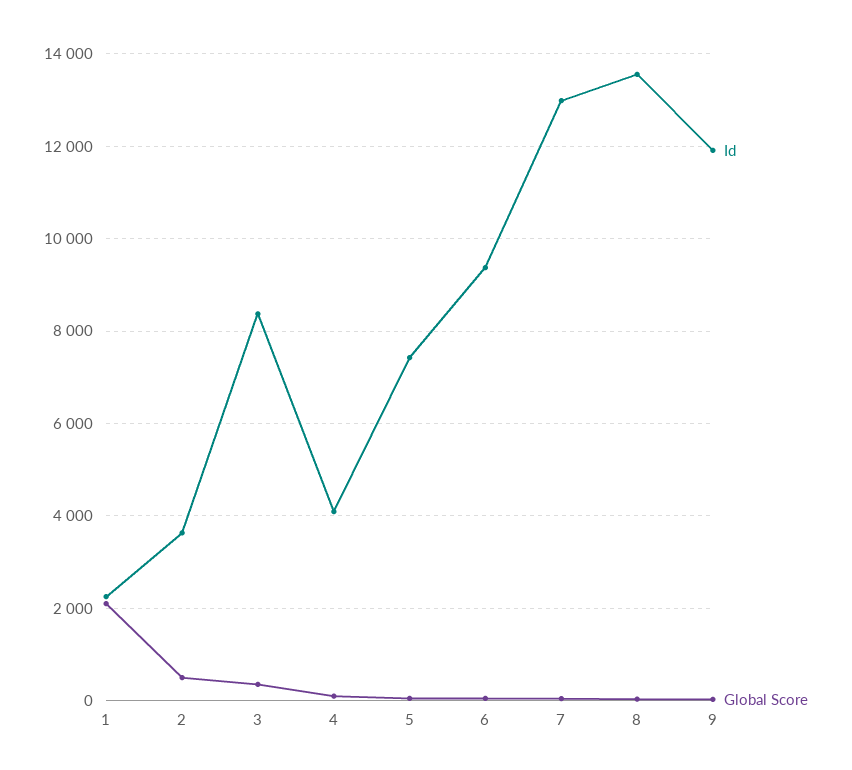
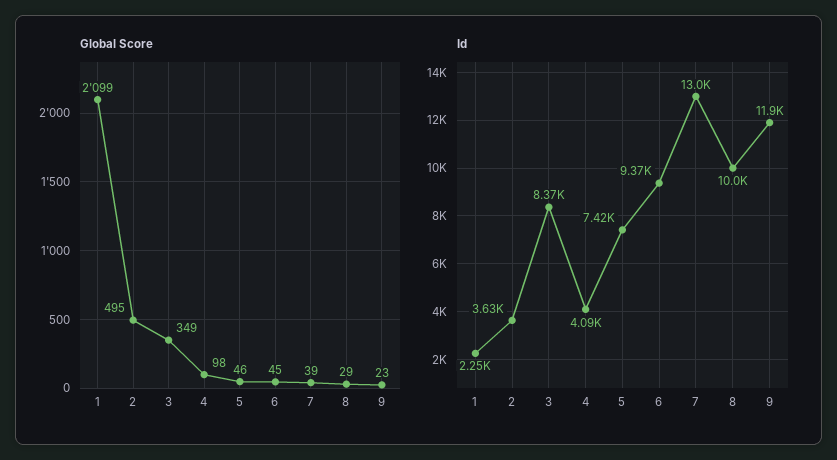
  {
    "Id": {
      "1": 2250,
      "2": 3630,
      "3": 8370,
      "4": 4090,
      "5": 7420,
      "6": 9370,
      "7": 13000,
-     "8": 13600,
+     "8": 10000,
      "9": 11900
    },
    "Global Score": {
      "1": 2099,
      "2": 495,
      "3": 349,
      "4": 98,
      "5": 46,
      "6": 45,
      "7": 39,
      "8": 29,
      "9": 23
    }
  }

